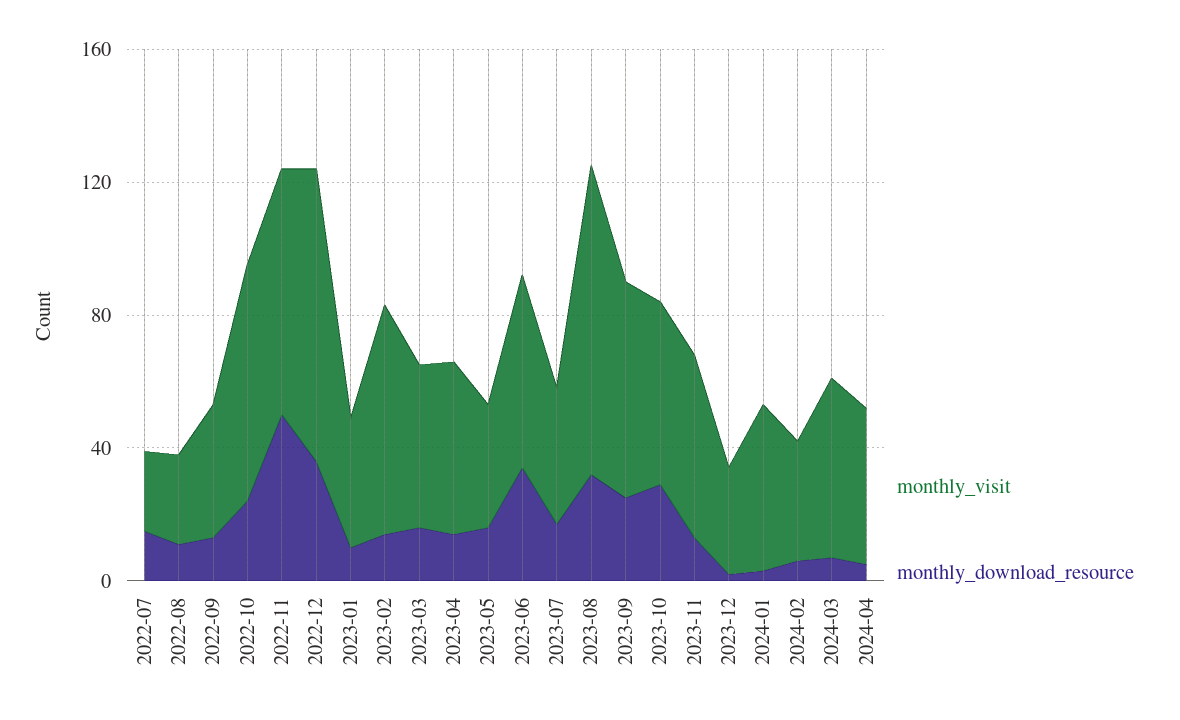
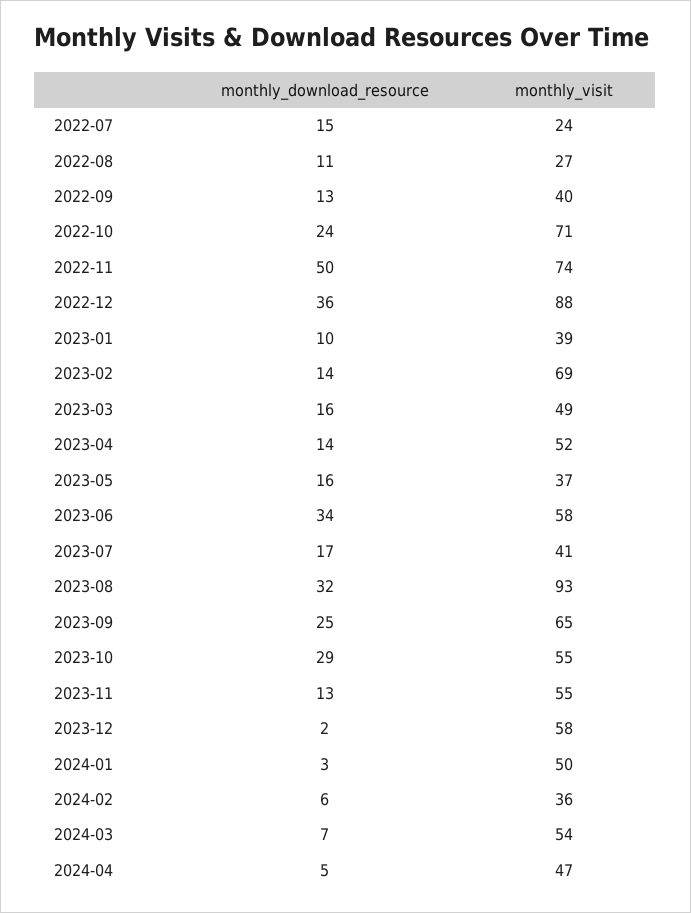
  {
    "monthly_visit": {
      "2022-07": 24,
      "2022-08": 27,
      "2022-09": 40,
      "2022-10": 71,
      "2022-11": 74,
      "2022-12": 88,
      "2023-01": 39,
      "2023-02": 69,
      "2023-03": 49,
      "2023-04": 52,
      "2023-05": 37,
      "2023-06": 58,
      "2023-07": 41,
      "2023-08": 93,
      "2023-09": 65,
      "2023-10": 55,
      "2023-11": 55,
-     "2023-12": 30,
+     "2023-12": 58,
      "2024-01": 50,
      "2024-02": 36,
      "2024-03": 54,
      "2024-04": 47
    },
    "monthly_download_resource": {
      "2022-07": 15,
      "2022-08": 11,
      "2022-09": 13,
      "2022-10": 24,
      "2022-11": 50,
      "2022-12": 36,
      "2023-01": 10,
      "2023-02": 14,
      "2023-03": 16,
      "2023-04": 14,
      "2023-05": 16,
      "2023-06": 34,
      "2023-07": 17,
      "2023-08": 32,
      "2023-09": 25,
      "2023-10": 29,
      "2023-11": 13,
      "2023-12": 2,
      "2024-01": 3,
      "2024-02": 6,
      "2024-03": 7,
      "2024-04": 5
    }
  }

